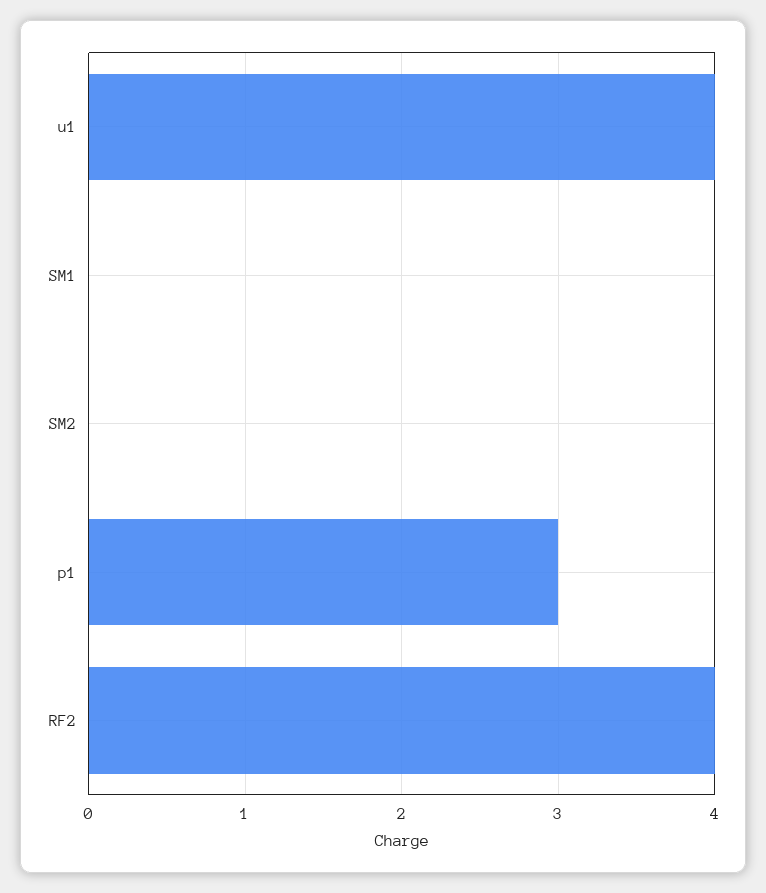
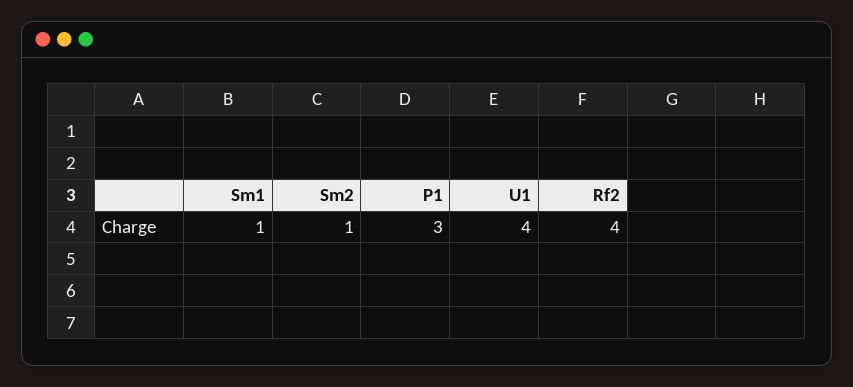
  {
    "u1": 4,
-   "SM1": 0,
+   "SM1": 1,
-   "SM2": 0,
+   "SM2": 1,
    "p1": 3,
    "RF2": 4
  }

